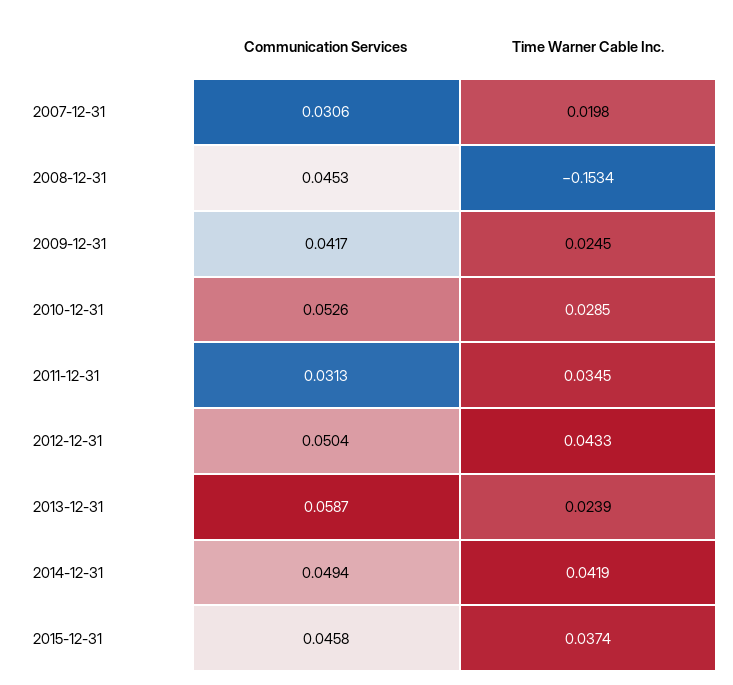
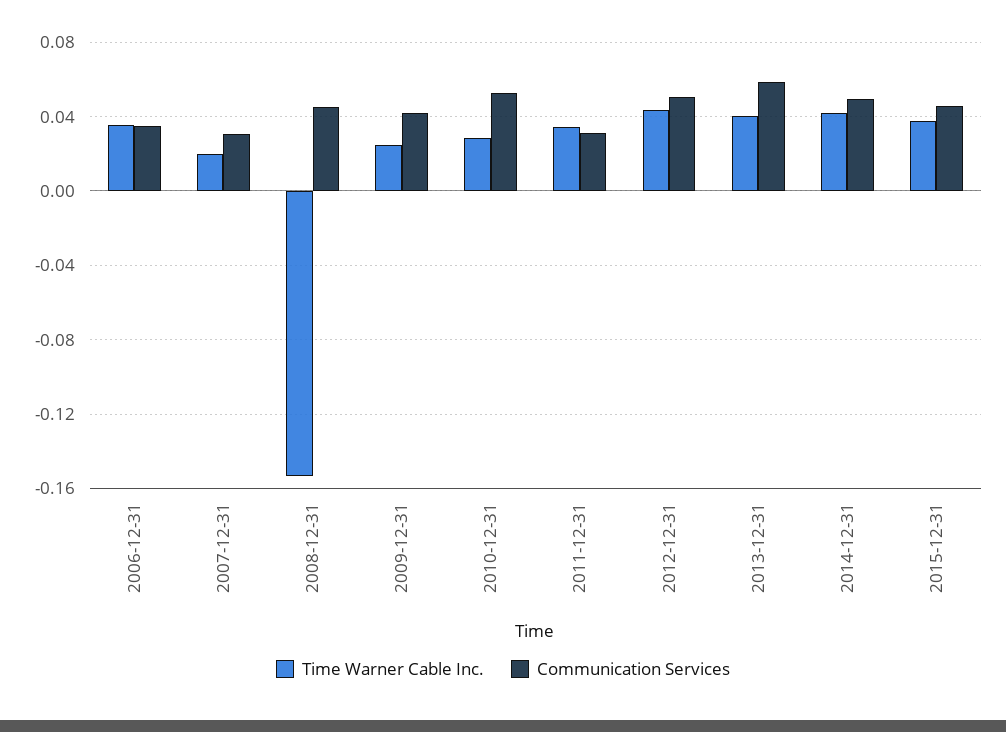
  {
    "Communication Services": {
      "2007-12-31": 0.0306,
      "2008-12-31": 0.0453,
      "2009-12-31": 0.0417,
      "2010-12-31": 0.0526,
      "2011-12-31": 0.0313,
      "2012-12-31": 0.0504,
      "2013-12-31": 0.0587,
      "2014-12-31": 0.0494,
-     "2015-12-31": 0.0458
+     "2015-12-31": 0.0458,
+     "2006-12-31": 0.035
    },
    "Time Warner Cable Inc.": {
      "2007-12-31": 0.0198,
      "2008-12-31": -0.1534,
      "2009-12-31": 0.0245,
      "2010-12-31": 0.0285,
      "2011-12-31": 0.0345,
      "2012-12-31": 0.0433,
-     "2013-12-31": 0.0239,
+     "2013-12-31": 0.04,
      "2014-12-31": 0.0419,
-     "2015-12-31": 0.0374
+     "2015-12-31": 0.0374,
+     "2006-12-31": 0.035
    }
  }

